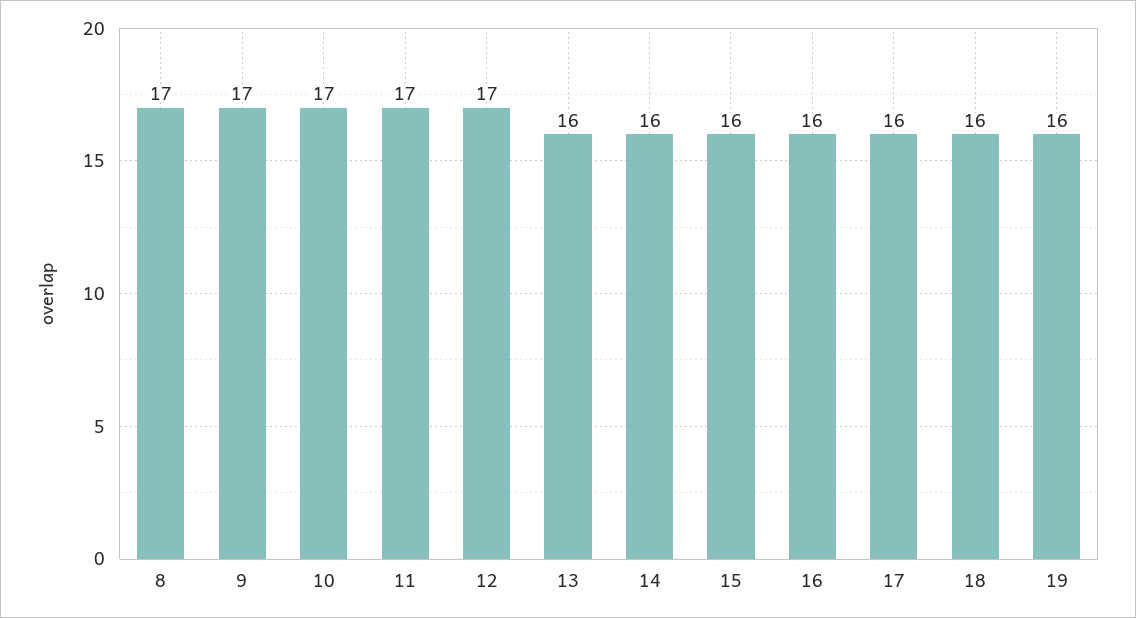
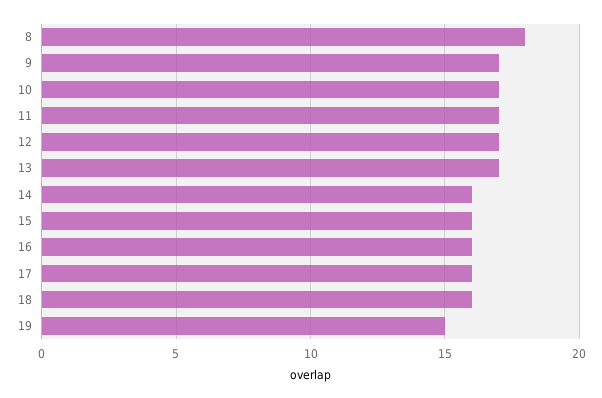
  {
-   "8": 17,
+   "8": 18,
    "9": 17,
    "10": 17,
    "11": 17,
    "12": 17,
-   "13": 16,
+   "13": 17,
    "14": 16,
    "15": 16,
    "16": 16,
    "17": 16,
    "18": 16,
-   "19": 16
+   "19": 15
  }

